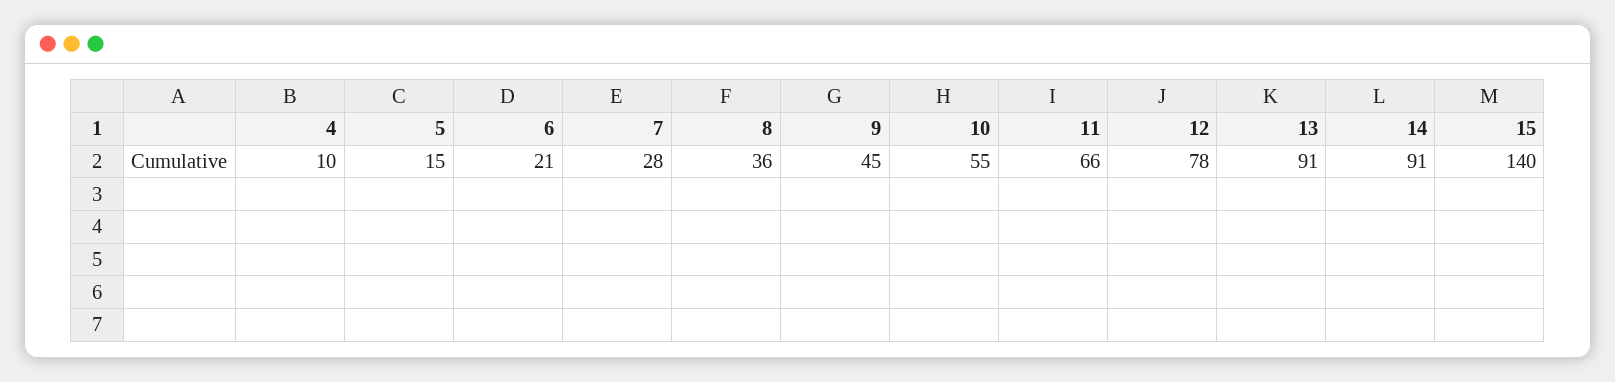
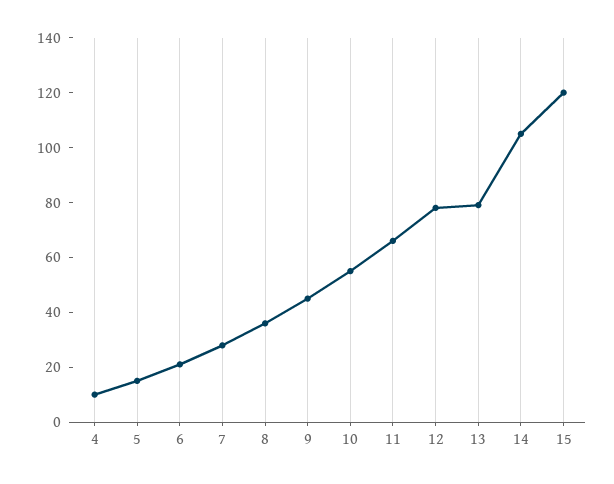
  {
    "4": 10,
    "5": 15,
    "6": 21,
    "7": 28,
    "8": 36,
    "9": 45,
    "10": 55,
    "11": 66,
    "12": 78,
-   "13": 91,
+   "13": 80,
-   "14": 91,
+   "14": 105,
-   "15": 140
+   "15": 120
  }

